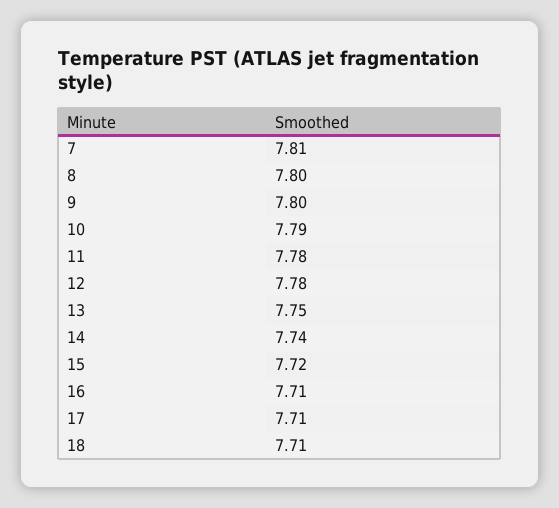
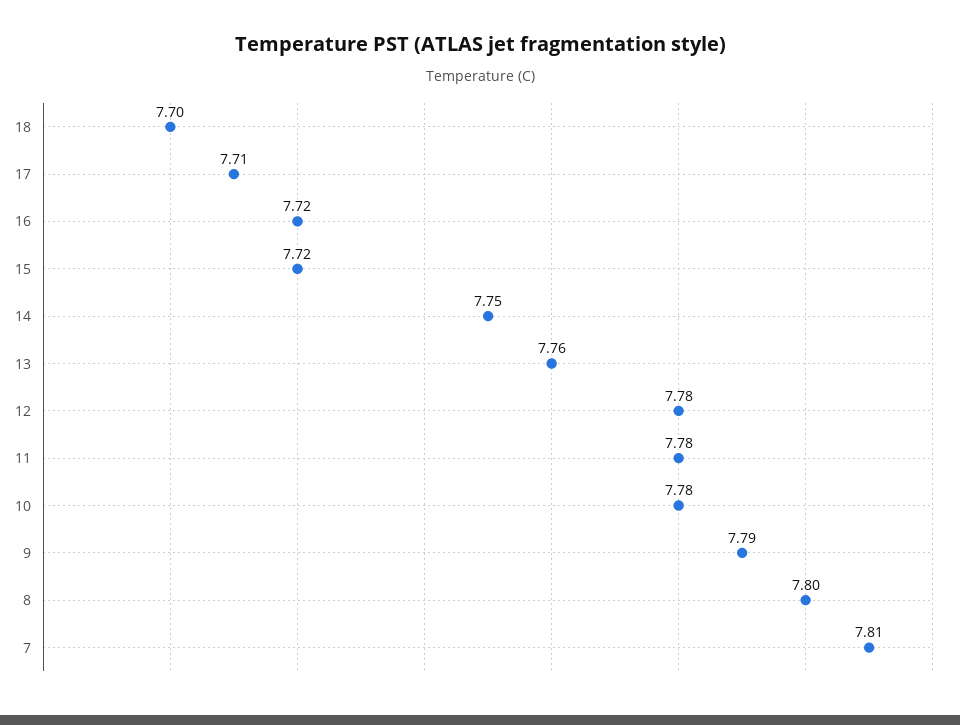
  {
    "7": 7.81,
    "8": 7.8,
-   "9": 7.8,
+   "9": 7.79,
-   "10": 7.79,
+   "10": 7.78,
    "11": 7.78,
    "12": 7.78,
-   "13": 7.75,
+   "13": 7.76,
-   "14": 7.74,
+   "14": 7.75,
    "15": 7.72,
-   "16": 7.71,
+   "16": 7.72,
    "17": 7.71,
-   "18": 7.71
+   "18": 7.7
  }

